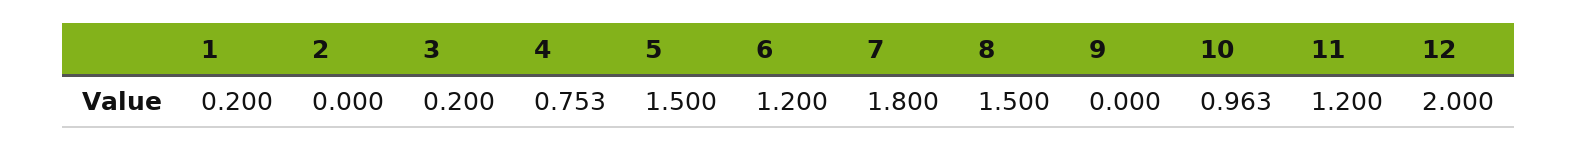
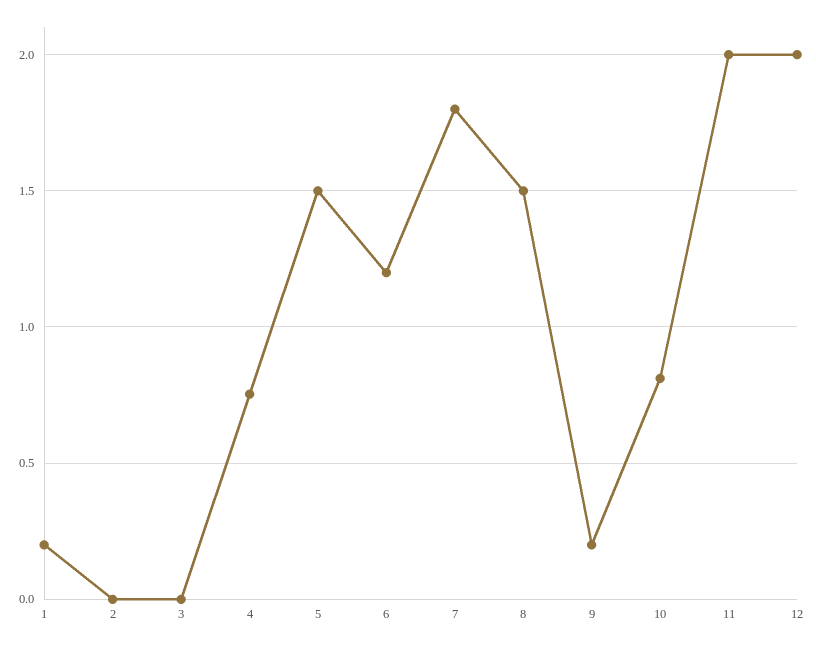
  {
    "1": 0.2,
    "2": 0,
-   "3": 0.2,
+   "3": 0,
    "4": 0.753,
    "5": 1.5,
    "6": 1.2,
    "7": 1.8,
    "8": 1.5,
-   "9": 0,
+   "9": 0.2,
-   "10": 0.963,
+   "10": 0.8,
-   "11": 1.2,
+   "11": 2,
    "12": 2
  }

